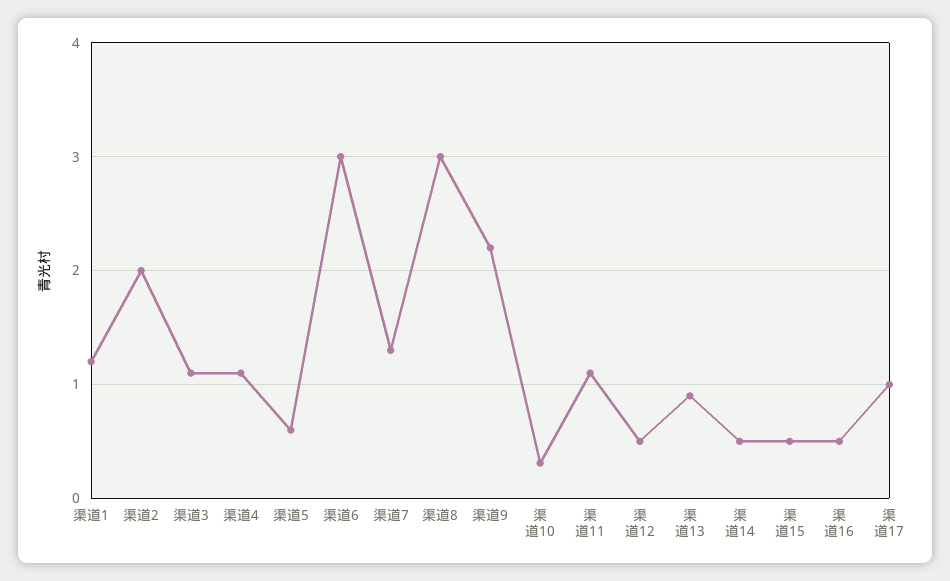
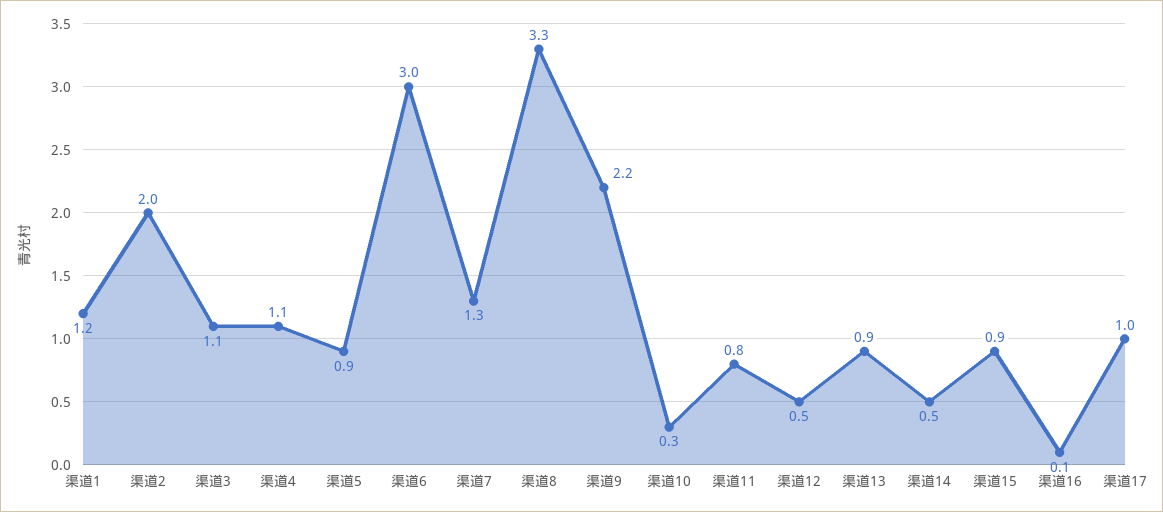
  {
    "渠道1": 1.2,
    "渠道2": 2,
    "渠道3": 1.1,
    "渠道4": 1.1,
-   "渠道5": 0.6,
+   "渠道5": 0.9,
    "渠道6": 3,
    "渠道7": 1.3,
-   "渠道8": 3,
+   "渠道8": 3.3,
    "渠道9": 2.2,
    "渠道10": 0.3,
-   "渠道11": 1.1,
+   "渠道11": 0.8,
    "渠道12": 0.5,
    "渠道13": 0.9,
    "渠道14": 0.5,
-   "渠道15": 0.5,
+   "渠道15": 0.9,
-   "渠道16": 0.5,
+   "渠道16": 0.1,
    "渠道17": 1
  }

